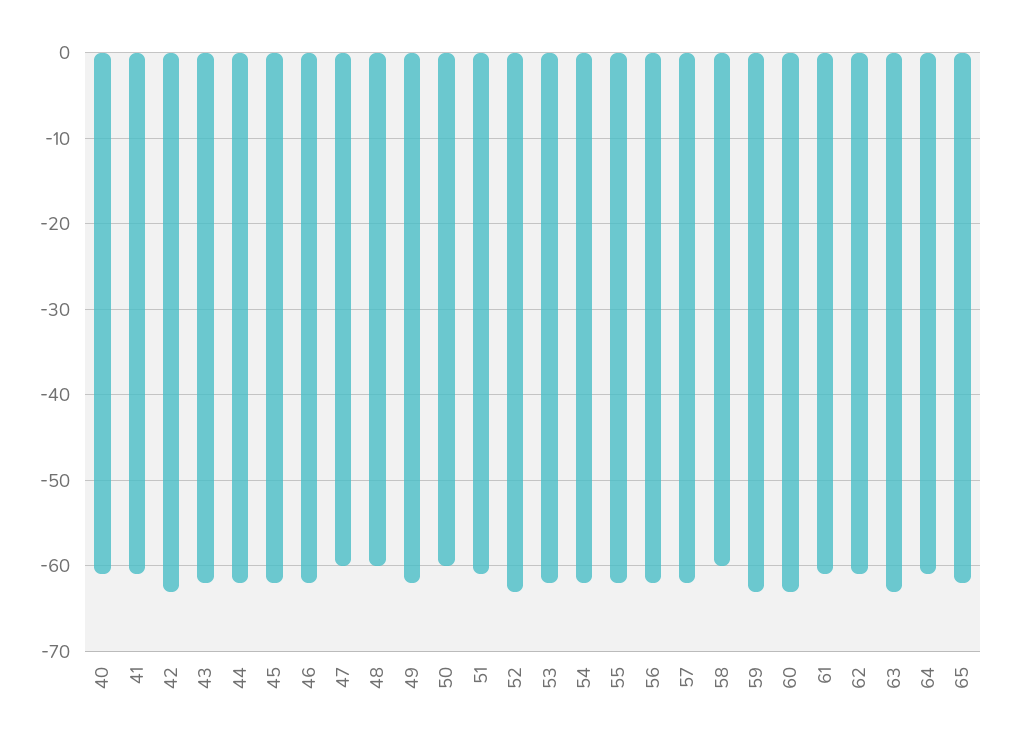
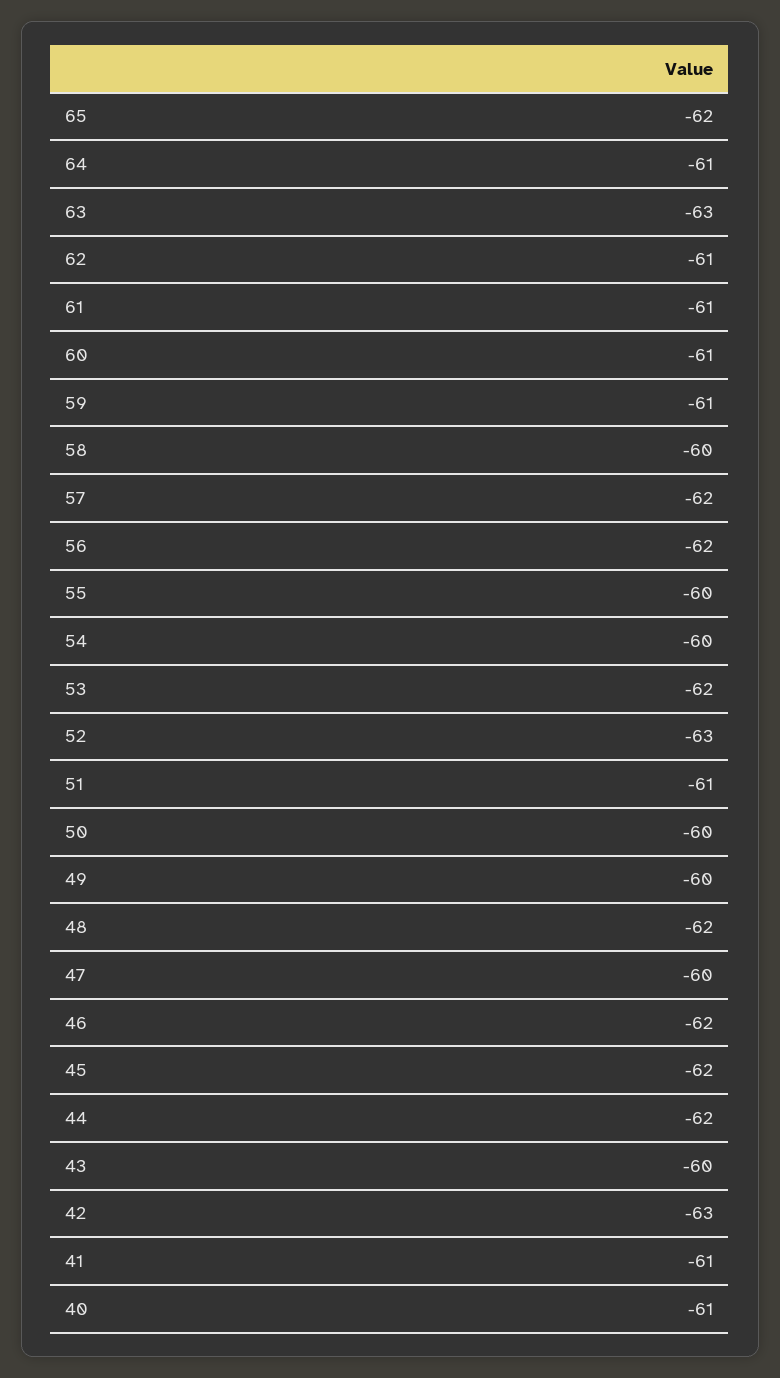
  {
    "40": -61,
    "41": -61,
    "42": -63,
-   "43": -62,
+   "43": -60,
    "44": -62,
    "45": -62,
    "46": -62,
    "47": -60,
-   "48": -60,
+   "48": -62,
-   "49": -62,
+   "49": -60,
    "50": -60,
    "51": -61,
    "52": -63,
    "53": -62,
-   "54": -62,
+   "54": -60,
-   "55": -62,
+   "55": -60,
    "56": -62,
    "57": -62,
    "58": -60,
-   "59": -63,
+   "59": -61,
-   "60": -63,
+   "60": -61,
    "61": -61,
    "62": -61,
    "63": -63,
    "64": -61,
    "65": -62
  }

